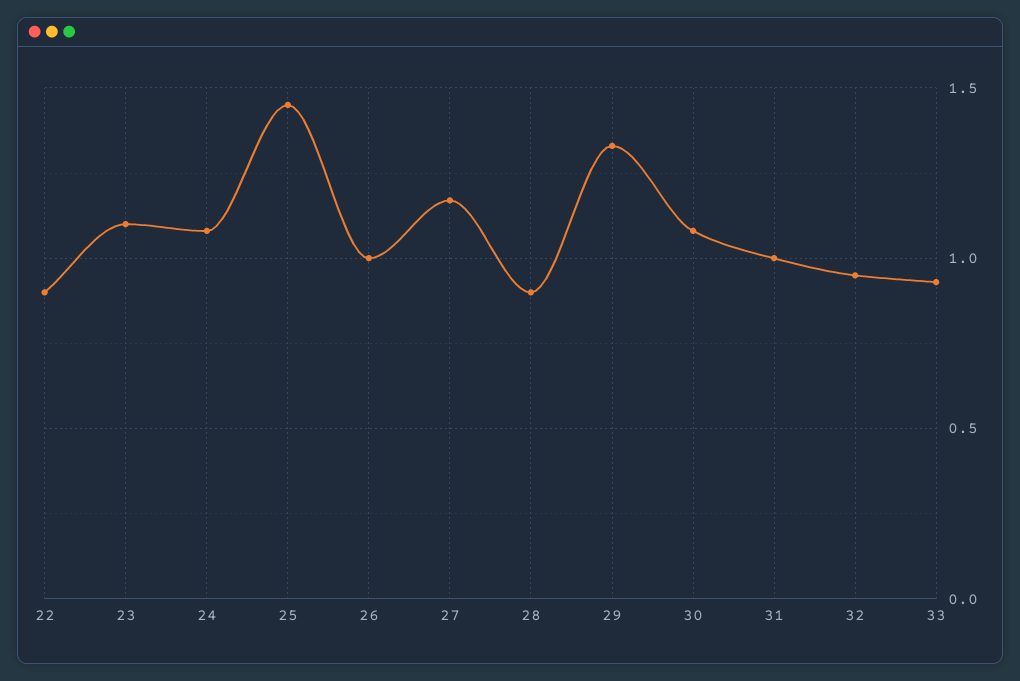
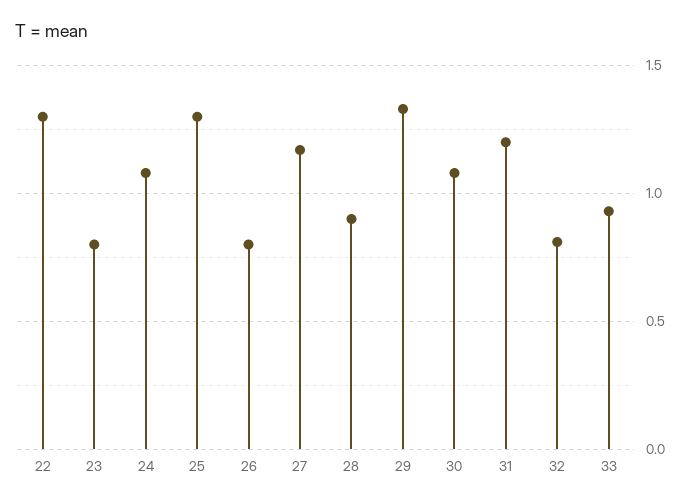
  {
-   "22": 0.9,
+   "22": 1.3,
-   "23": 1.1,
+   "23": 0.8,
    "24": 1.1,
-   "25": 1.45,
+   "25": 1.3,
-   "26": 1,
+   "26": 0.8,
    "27": 1.15,
    "28": 0.9,
    "29": 1.35,
    "30": 1.1,
-   "31": 1,
+   "31": 1.2,
-   "32": 0.95,
+   "32": 0.8,
    "33": 0.95
  }

